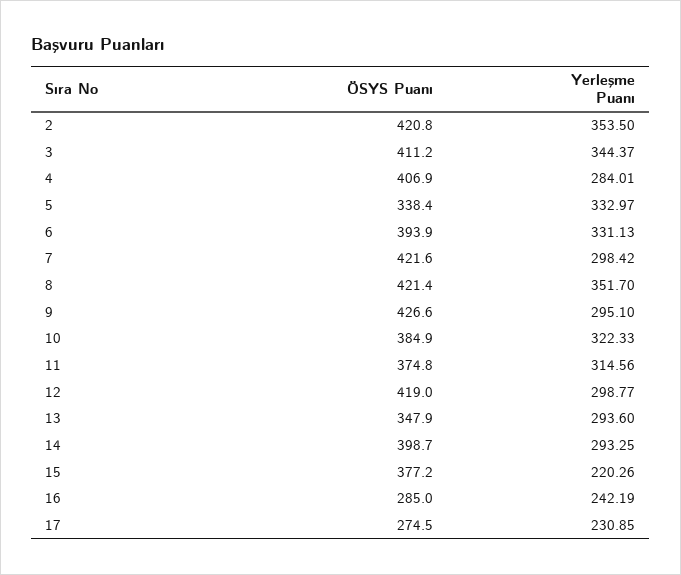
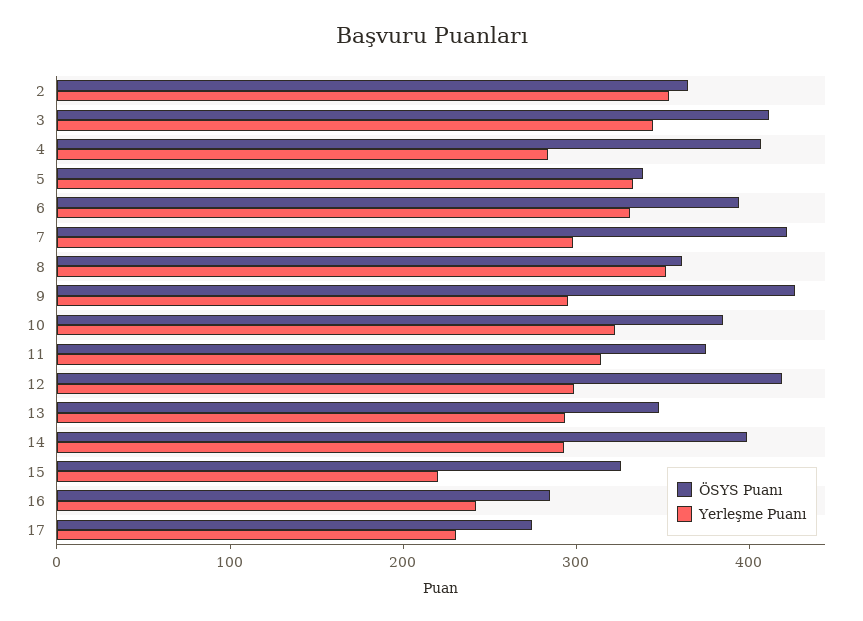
  {
    "ÖSYS Puanı": {
-     "2": 420.8,
+     "2": 360,
      "3": 411.2,
      "4": 406.9,
      "5": 338.4,
      "6": 393.9,
      "7": 421.6,
-     "8": 421.4,
+     "8": 360,
      "9": 426.6,
      "10": 384.9,
      "11": 374.8,
      "12": 419,
      "13": 347.9,
      "14": 398.7,
-     "15": 377.2,
+     "15": 320,
      "16": 285,
      "17": 274.5
    },
    "Yerleşme Puanı": {
      "2": 353.5,
      "3": 344.37,
      "4": 284.01,
      "5": 332.97,
      "6": 331.13,
      "7": 298.42,
      "8": 351.7,
      "9": 295.1,
      "10": 322.33,
      "11": 314.56,
      "12": 298.77,
      "13": 293.6,
      "14": 293.25,
      "15": 220.26,
      "16": 242.19,
      "17": 230.85
    }
  }

